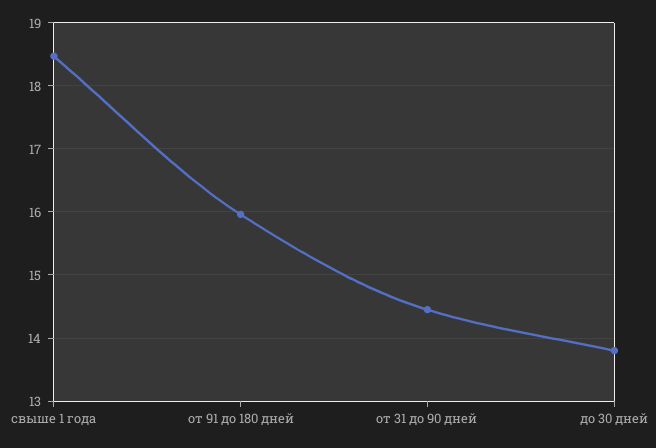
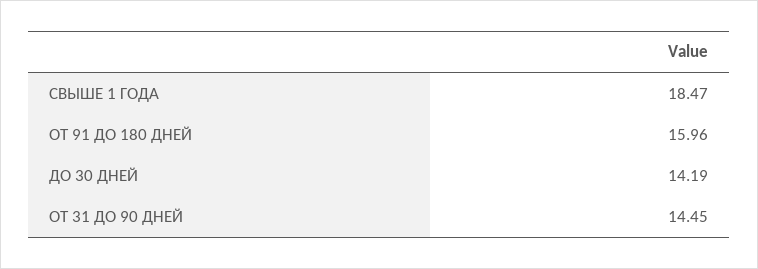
  {
    "свыше 1 года": 18.47,
    "от 91 до 180 дней": 15.96,
    "от 31 до 90 дней": 14.45,
-   "до 30 дней": 13.8
+   "до 30 дней": 14.19
  }

